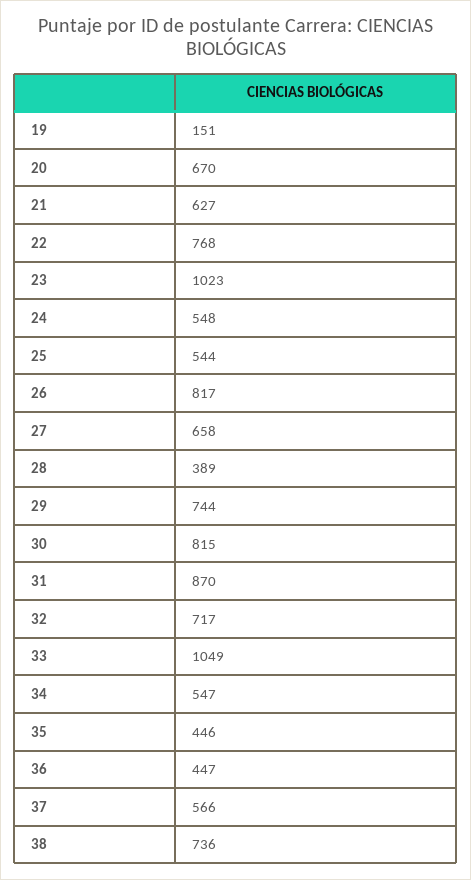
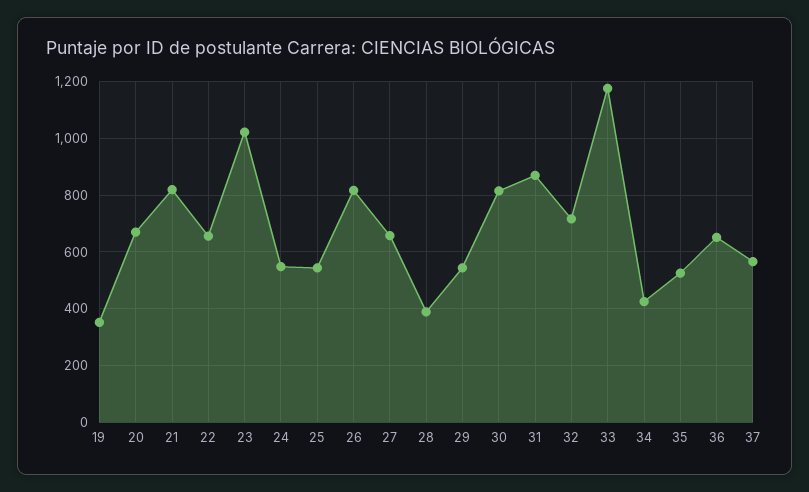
  {
-   "19": 151,
+   "19": 350,
    "20": 670,
-   "21": 627,
+   "21": 825,
-   "22": 768,
+   "22": 650,
    "23": 1023,
    "24": 548,
    "25": 544,
    "26": 817,
    "27": 658,
    "28": 389,
-   "29": 744,
+   "29": 550,
    "30": 815,
    "31": 870,
    "32": 717,
-   "33": 1049,
+   "33": 1175,
-   "34": 547,
+   "34": 425,
-   "35": 446,
+   "35": 525,
-   "36": 447,
+   "36": 650,
-   "37": 566,
+   "37": 566
-   "38": 736
  }

